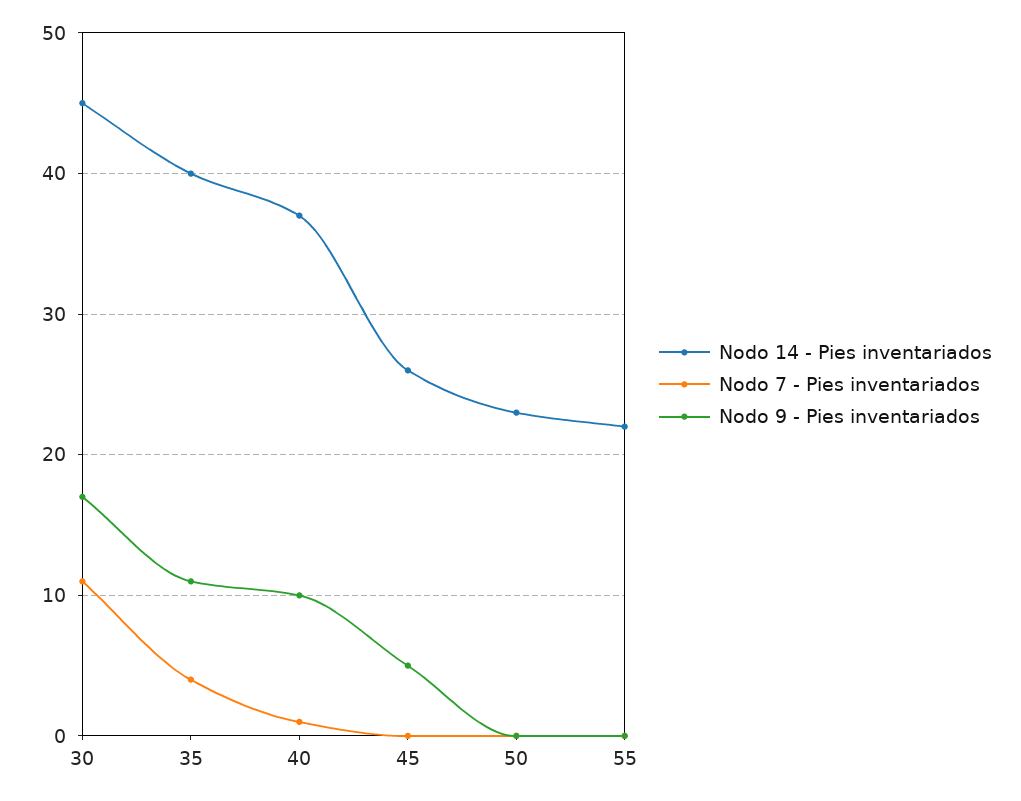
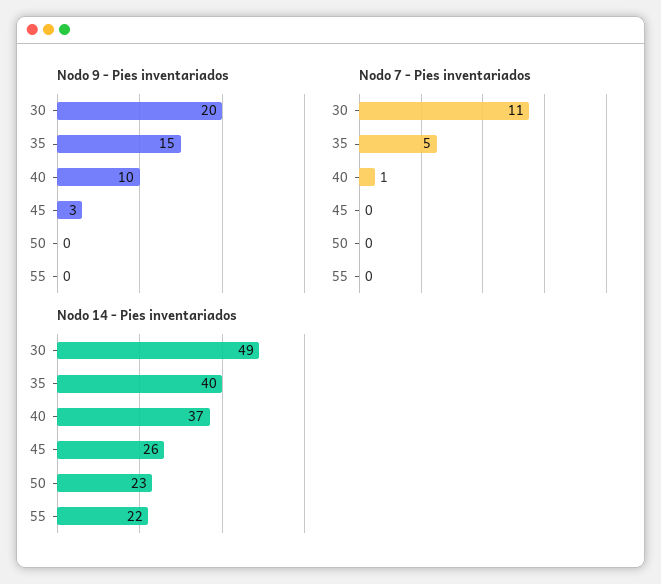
  {
    "Nodo 14 - Pies inventariados": {
-     "30": 45,
+     "30": 49,
      "35": 40,
      "40": 37,
      "45": 26,
      "50": 23,
      "55": 22
    },
    "Nodo 7 - Pies inventariados": {
      "30": 11,
-     "35": 4,
+     "35": 5,
      "40": 1,
      "45": 0,
      "50": 0,
      "55": 0
    },
    "Nodo 9 - Pies inventariados": {
-     "30": 17,
+     "30": 20,
-     "35": 11,
+     "35": 15,
      "40": 10,
-     "45": 5,
+     "45": 3,
      "50": 0,
      "55": 0
    }
  }

